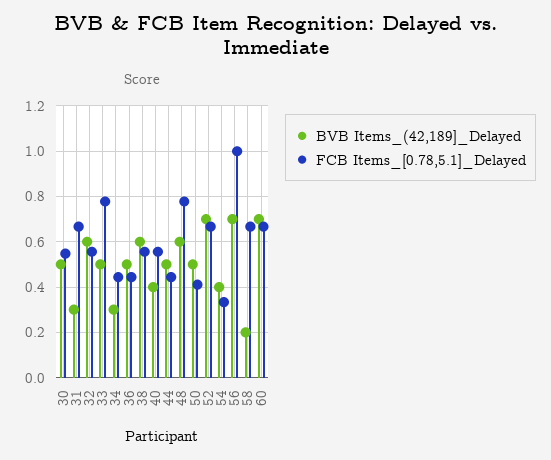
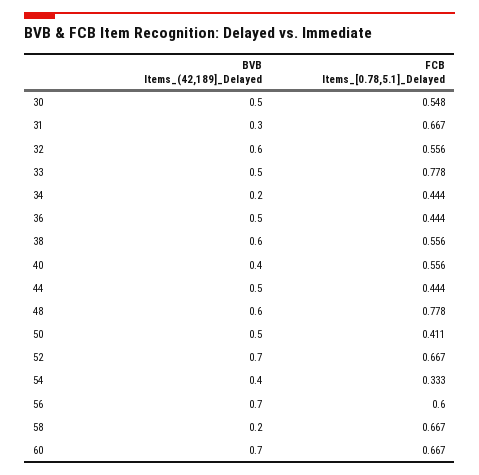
  {
    "BVB Items_(42,189]_Delayed": {
      "30": 0.5,
      "31": 0.3,
      "32": 0.6,
      "33": 0.5,
-     "34": 0.3,
+     "34": 0.2,
      "36": 0.5,
      "38": 0.6,
      "40": 0.4,
      "44": 0.5,
      "48": 0.6,
      "50": 0.5,
      "52": 0.7,
      "54": 0.4,
      "56": 0.7,
      "58": 0.2,
      "60": 0.7
    },
    "FCB Items_[0.78,5.1]_Delayed": {
      "30": 0.548,
      "31": 0.667,
      "32": 0.556,
      "33": 0.778,
      "34": 0.444,
      "36": 0.444,
      "38": 0.556,
      "40": 0.556,
      "44": 0.444,
      "48": 0.778,
      "50": 0.411,
      "52": 0.667,
      "54": 0.333,
-     "56": 1,
+     "56": 0.6,
      "58": 0.667,
      "60": 0.667
    }
  }

